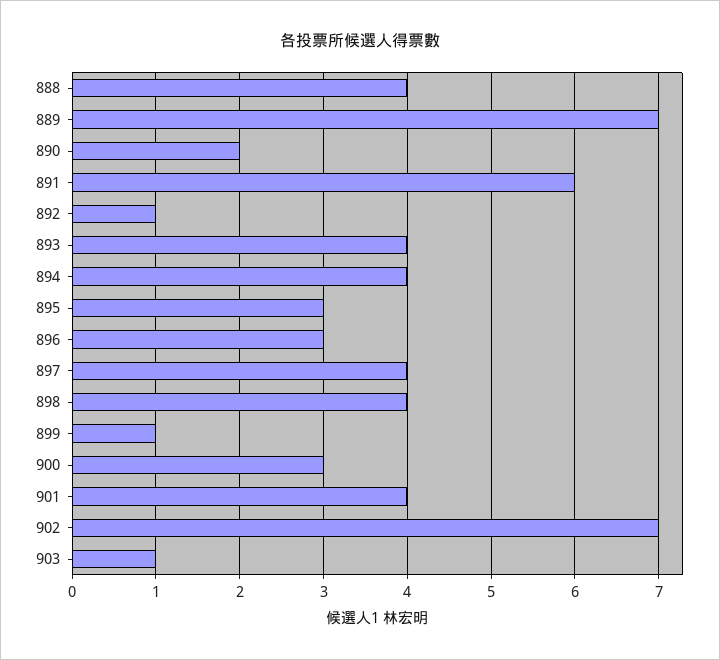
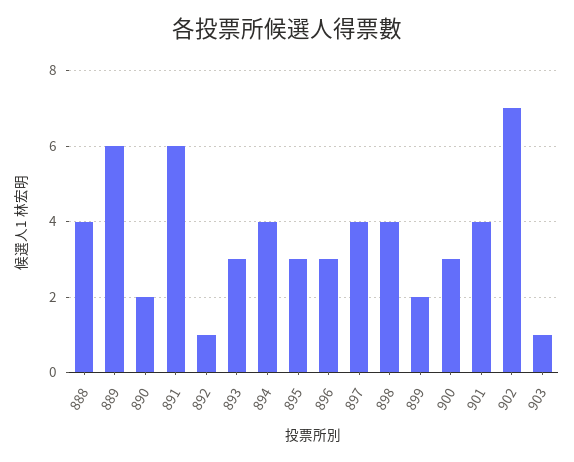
  {
    "888": 4,
-   "889": 7,
+   "889": 6,
    "890": 2,
    "891": 6,
    "892": 1,
-   "893": 4,
+   "893": 3,
    "894": 4,
    "895": 3,
    "896": 3,
    "897": 4,
    "898": 4,
-   "899": 1,
+   "899": 2,
    "900": 3,
    "901": 4,
    "902": 7,
    "903": 1
  }

